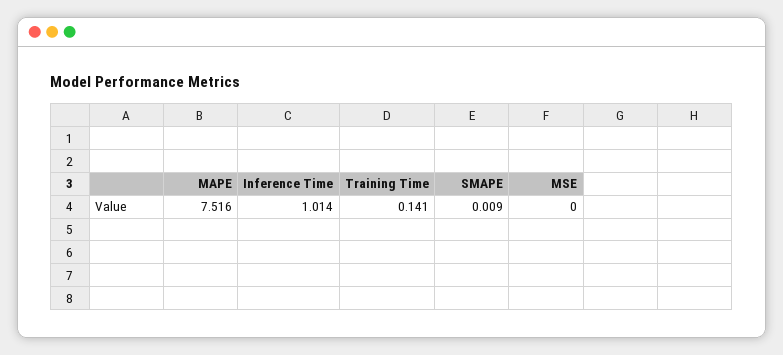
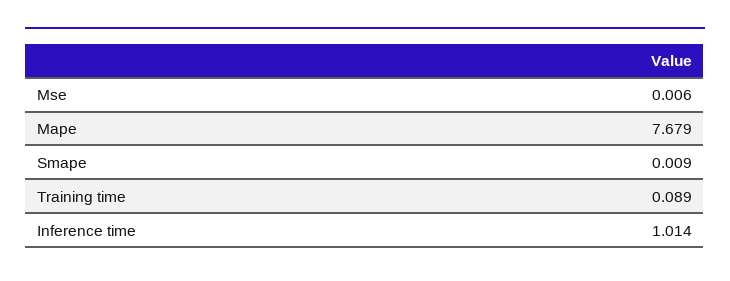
  {
-   "MAPE": 7.516,
+   "MAPE": 7.679,
    "Inference Time": 1.014,
-   "Training Time": 0.141,
+   "Training Time": 0.089,
    "SMAPE": 0.009,
-   "MSE": 0
+   "MSE": 0.006
  }

